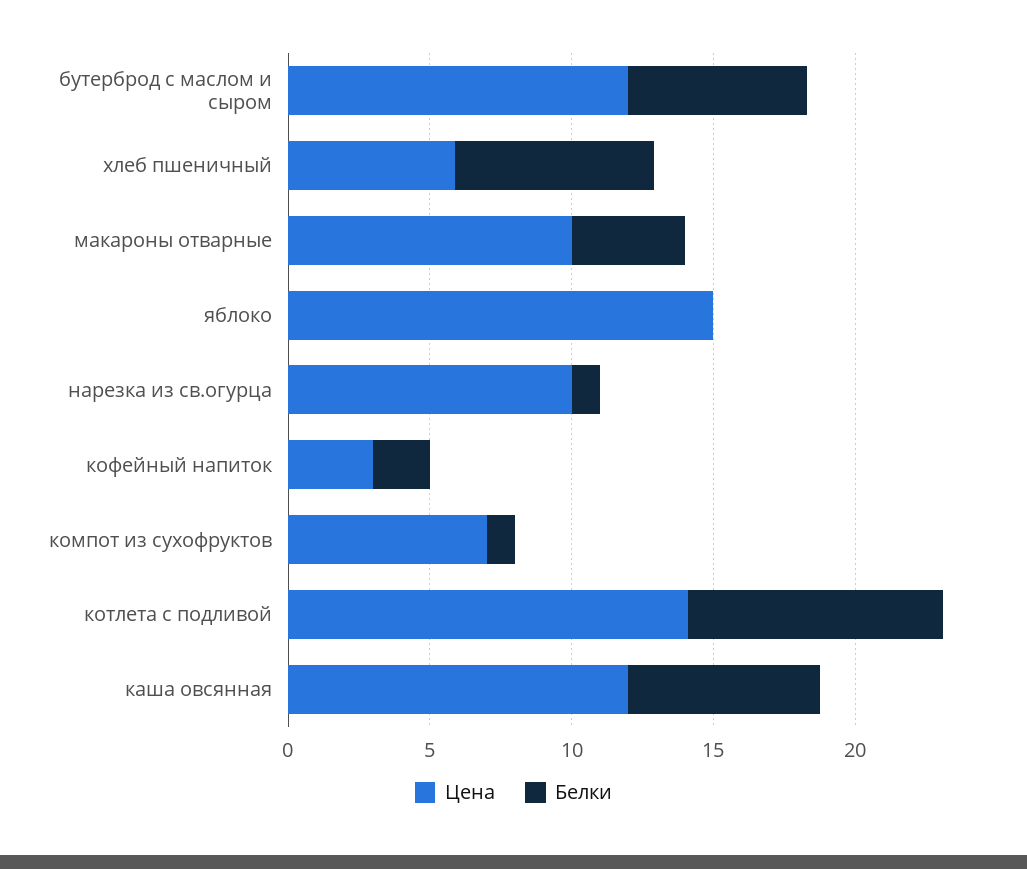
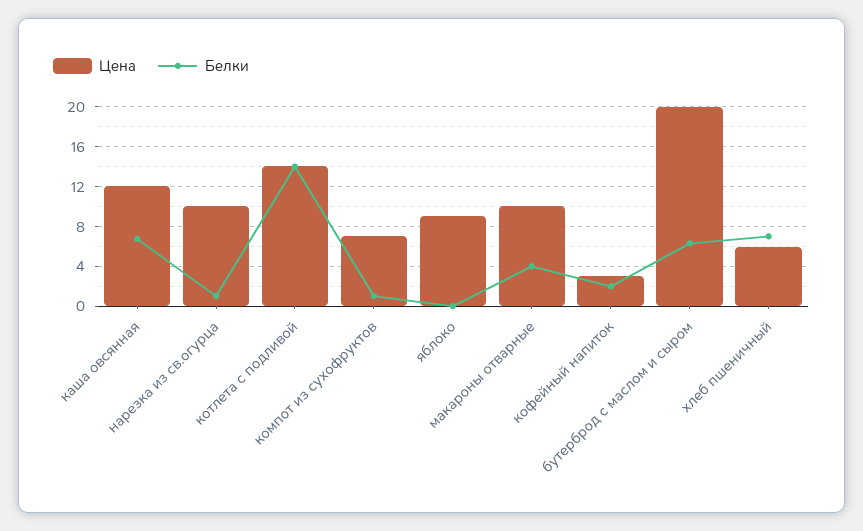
  {
    "Цена": {
-     "бутерброд с маслом и сыром": 12,
+     "бутерброд с маслом и сыром": 20,
      "хлеб пшеничный": 6,
      "макароны отварные": 10,
-     "яблоко": 15,
+     "яблоко": 9,
      "нарезка из св.огурца": 10,
      "кофейный напиток": 3,
      "компот из сухофруктов": 7,
      "котлета с подливой": 14,
      "каша овсянная": 12
    },
    "Белки": {
      "бутерброд с маслом и сыром": 6,
      "хлеб пшеничный": 7,
      "макароны отварные": 4,
      "яблоко": 0,
      "нарезка из св.огурца": 1,
      "кофейный напиток": 2,
      "компот из сухофруктов": 1,
-     "котлета с подливой": 9,
+     "котлета с подливой": 14,
      "каша овсянная": 7
    }
  }

